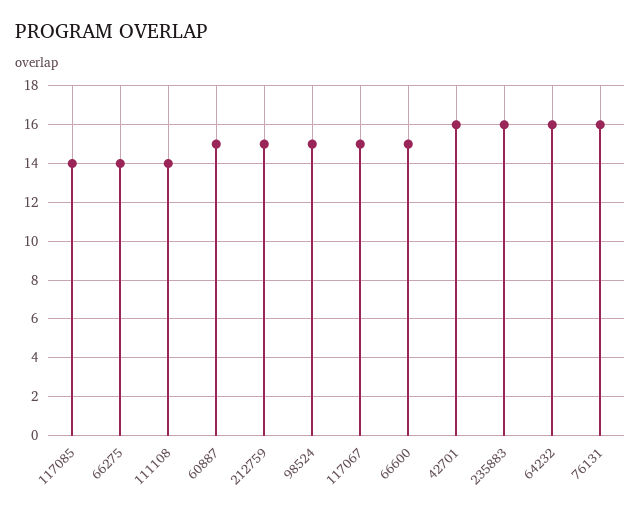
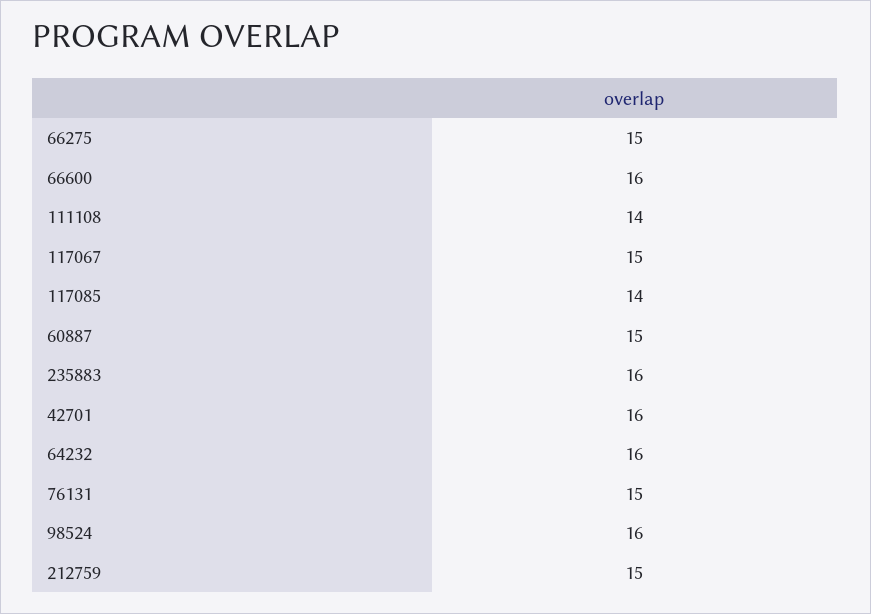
  {
    "117085": 14,
-   "66275": 14,
+   "66275": 15,
    "111108": 14,
    "60887": 15,
    "212759": 15,
-   "98524": 15,
+   "98524": 16,
    "117067": 15,
-   "66600": 15,
+   "66600": 16,
    "42701": 16,
    "235883": 16,
    "64232": 16,
-   "76131": 16
+   "76131": 15
  }

